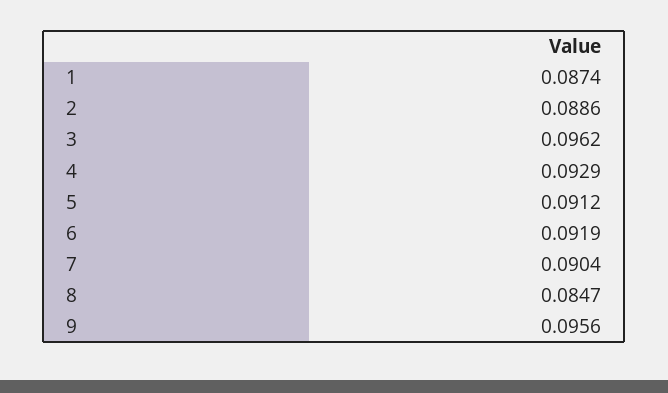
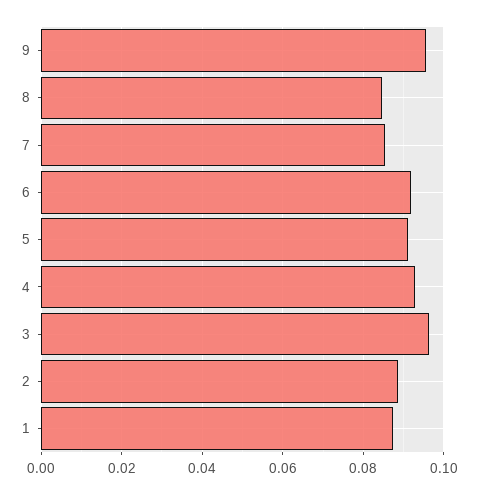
  {
    "1": 0.0874,
    "2": 0.0886,
    "3": 0.0962,
    "4": 0.0929,
    "5": 0.0912,
    "6": 0.0919,
-   "7": 0.0904,
+   "7": 0.086,
    "8": 0.0847,
    "9": 0.0956
  }

